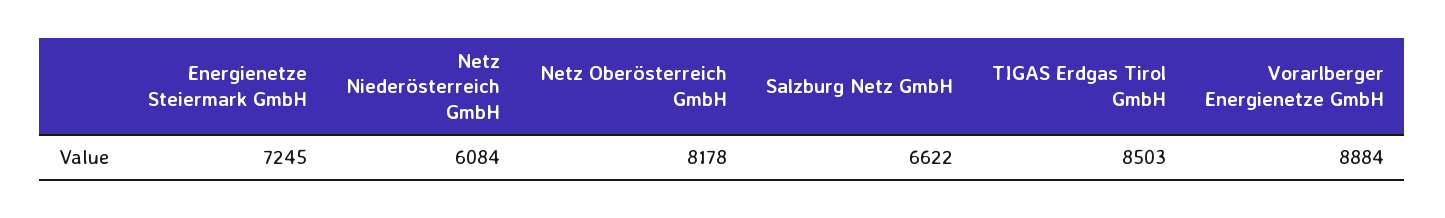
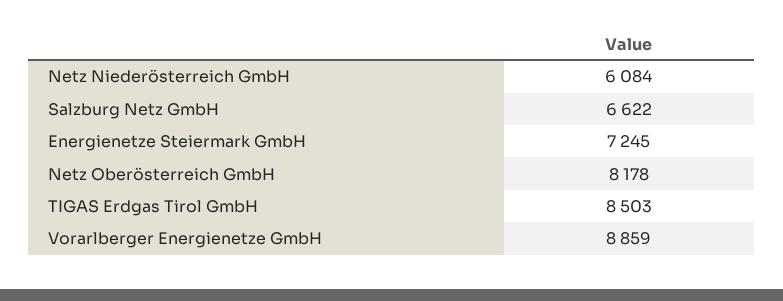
  {
    "Energienetze Steiermark GmbH": 7245,
    "Netz Niederösterreich GmbH": 6084,
    "Netz Oberösterreich GmbH": 8178,
    "Salzburg Netz GmbH": 6622,
    "TIGAS Erdgas Tirol GmbH": 8503,
-   "Vorarlberger Energienetze GmbH": 8884
+   "Vorarlberger Energienetze GmbH": 8859
  }

